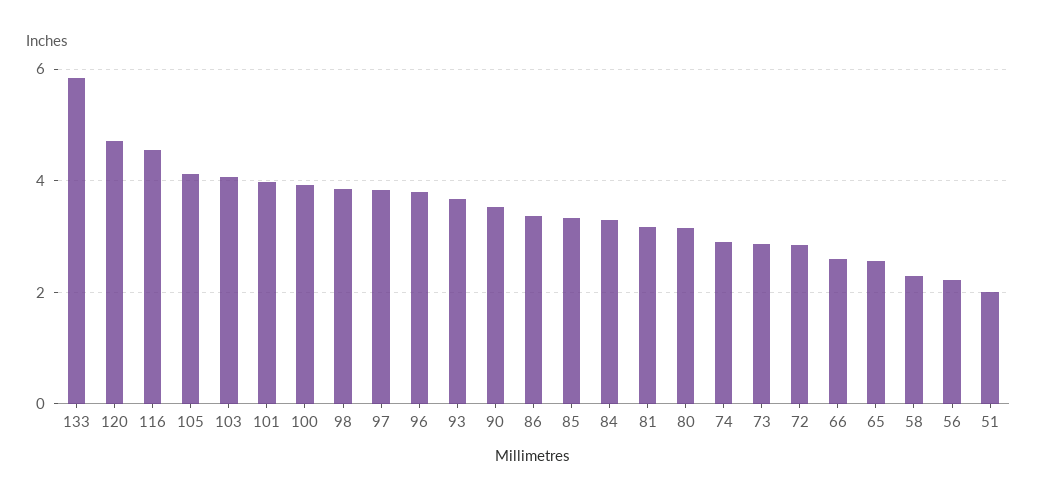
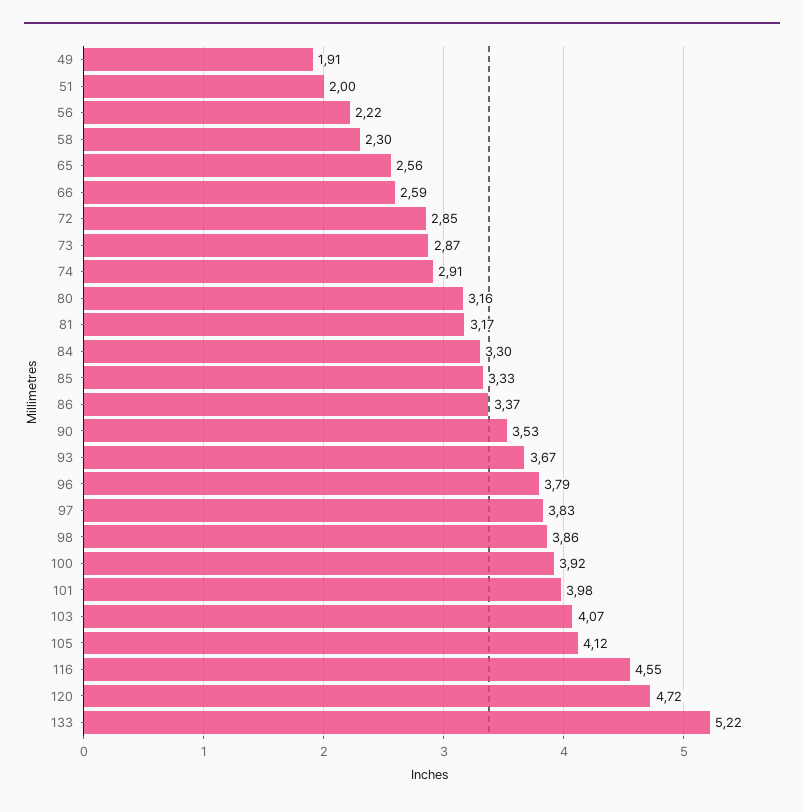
  {
-   "133": 5.8,
+   "133": 5.22,
    "120": 4.72,
    "116": 4.55,
    "105": 4.12,
    "103": 4.07,
    "101": 3.98,
    "100": 3.92,
    "98": 3.86,
    "97": 3.83,
    "96": 3.79,
    "93": 3.67,
    "90": 3.53,
    "86": 3.37,
    "85": 3.33,
    "84": 3.3,
    "81": 3.17,
    "80": 3.16,
    "74": 2.91,
    "73": 2.87,
    "72": 2.85,
    "66": 2.59,
    "65": 2.56,
    "58": 2.3,
    "56": 2.22,
-   "51": 2
+   "51": 2,
+   "49": 1.91
  }

